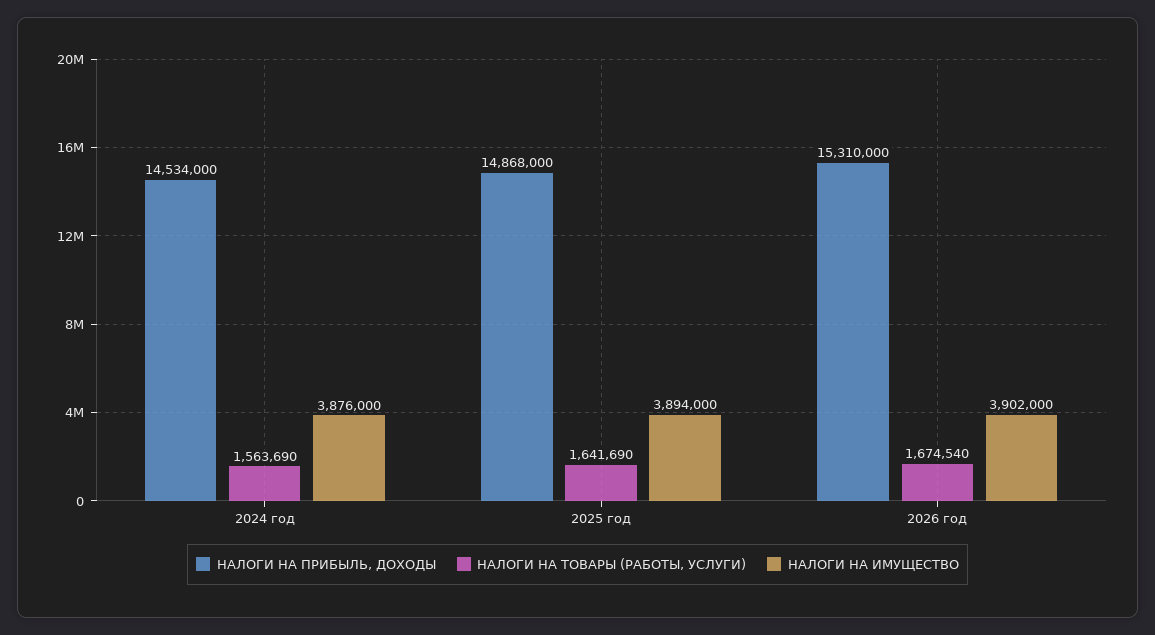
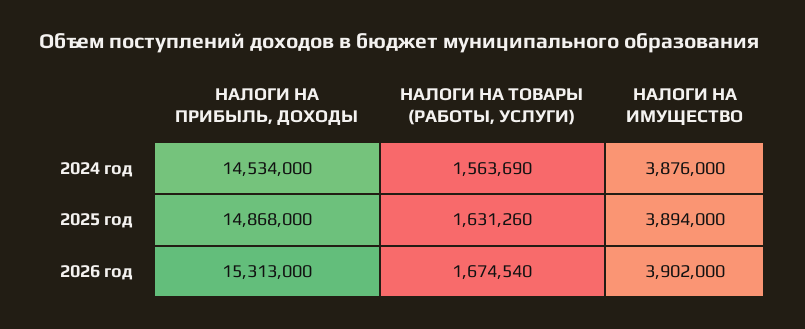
  {
    "НАЛОГИ НА ПРИБЫЛЬ, ДОХОДЫ": {
      "2024 год": 14534000,
      "2025 год": 14868000,
-     "2026 год": 15310000
+     "2026 год": 15313000
    },
    "НАЛОГИ НА ТОВАРЫ (РАБОТЫ, УСЛУГИ)": {
      "2024 год": 1563690,
-     "2025 год": 1641690,
+     "2025 год": 1631260,
      "2026 год": 1674540
    },
    "НАЛОГИ НА ИМУЩЕСТВО": {
      "2024 год": 3876000,
      "2025 год": 3894000,
      "2026 год": 3902000
    }
  }

